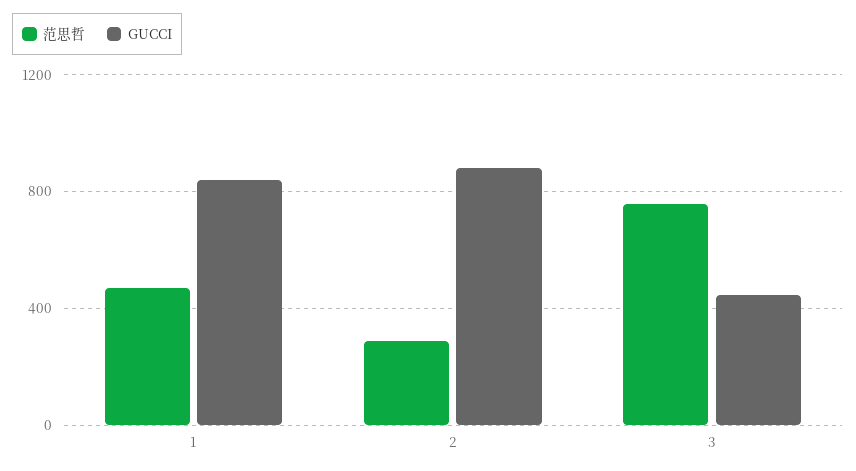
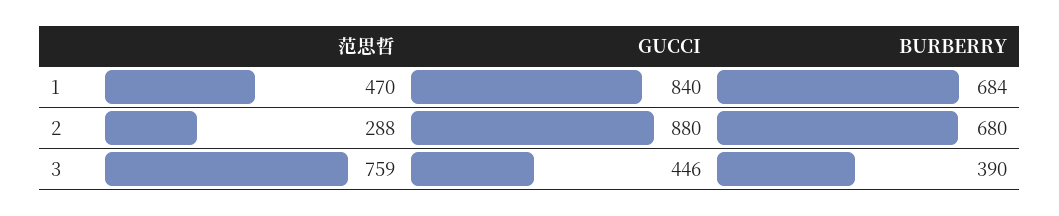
  {
    "范思哲": {
      "1": 470,
      "2": 288,
      "3": 759
    },
    "GUCCI": {
      "1": 840,
      "2": 880,
      "3": 446
-   }
+   },
+   "BURBERRY": {
+     "1": 684,
+     "2": 680,
+     "3": 390
+   }
  }

